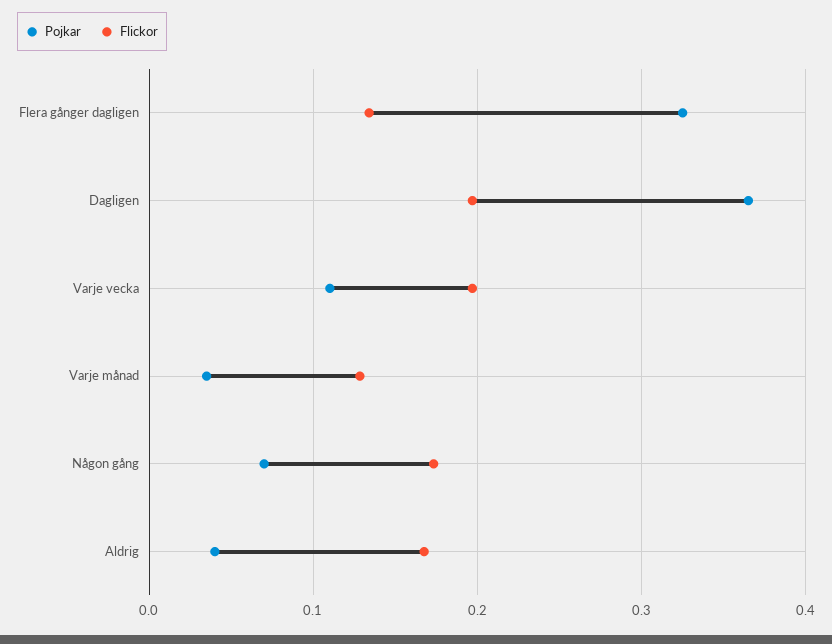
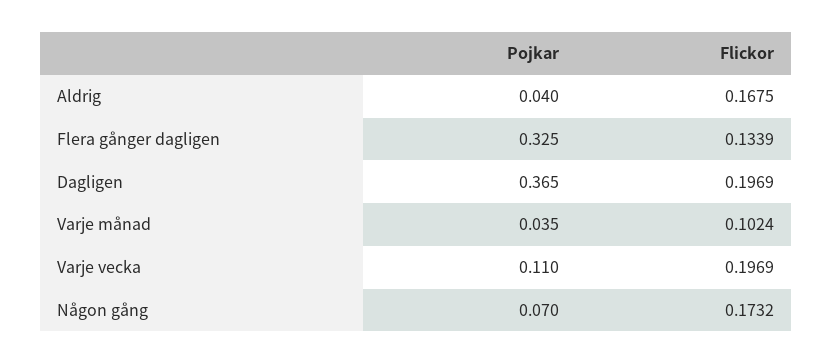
  {
    "Pojkar": {
      "Flera gånger dagligen": 0.325,
      "Dagligen": 0.365,
      "Varje vecka": 0.11,
      "Varje månad": 0.035,
      "Någon gång": 0.07,
      "Aldrig": 0.04
    },
    "Flickor": {
      "Flera gånger dagligen": 0.1339,
      "Dagligen": 0.1969,
      "Varje vecka": 0.1969,
-     "Varje månad": 0.13,
+     "Varje månad": 0.1024,
      "Någon gång": 0.1732,
      "Aldrig": 0.1675
    }
  }

